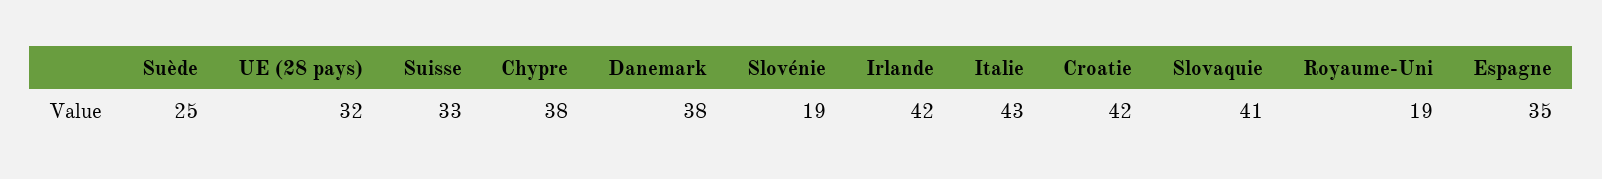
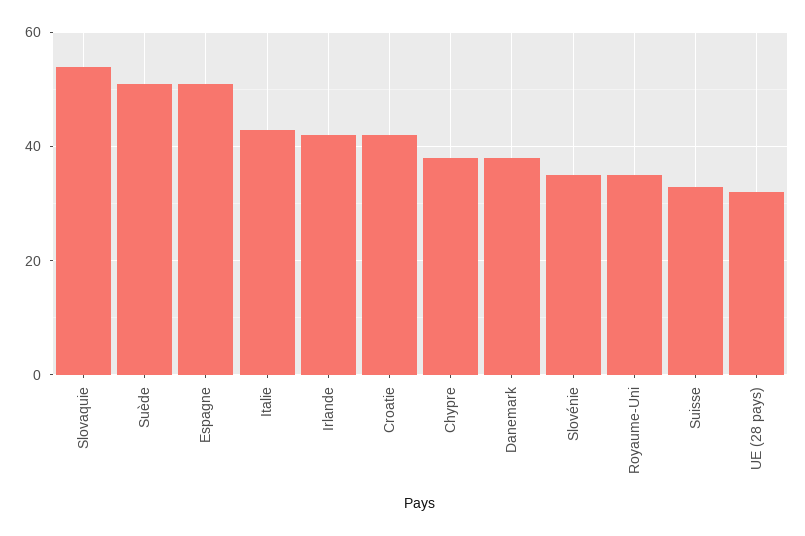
  {
-   "Suède": 25,
+   "Suède": 50,
    "UE (28 pays)": 32,
    "Suisse": 33,
    "Chypre": 38,
    "Danemark": 38,
-   "Slovénie": 19,
+   "Slovénie": 35,
    "Irlande": 42,
    "Italie": 43,
    "Croatie": 42,
-   "Slovaquie": 41,
+   "Slovaquie": 55,
-   "Royaume-Uni": 19,
+   "Royaume-Uni": 35,
-   "Espagne": 35
+   "Espagne": 50
  }

